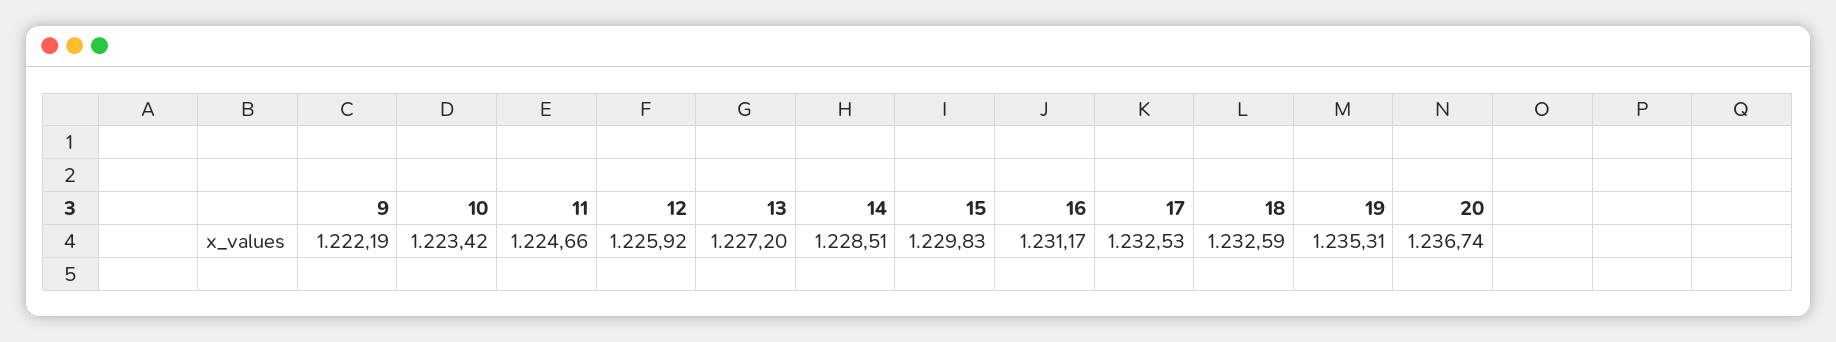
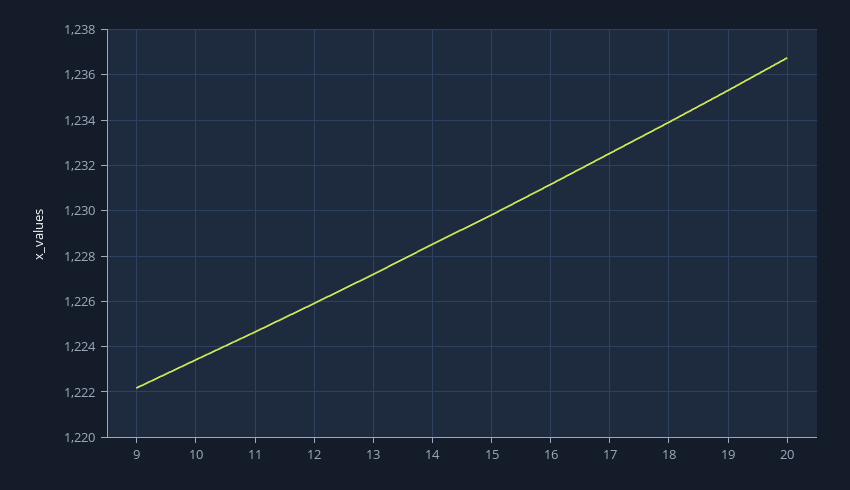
  {
    "9": 1222.19,
    "10": 1223.42,
    "11": 1224.66,
    "12": 1225.92,
    "13": 1227.2,
    "14": 1228.51,
    "15": 1229.83,
    "16": 1231.17,
    "17": 1232.53,
-   "18": 1232.59,
+   "18": 1234,
    "19": 1235.31,
    "20": 1236.74
  }

